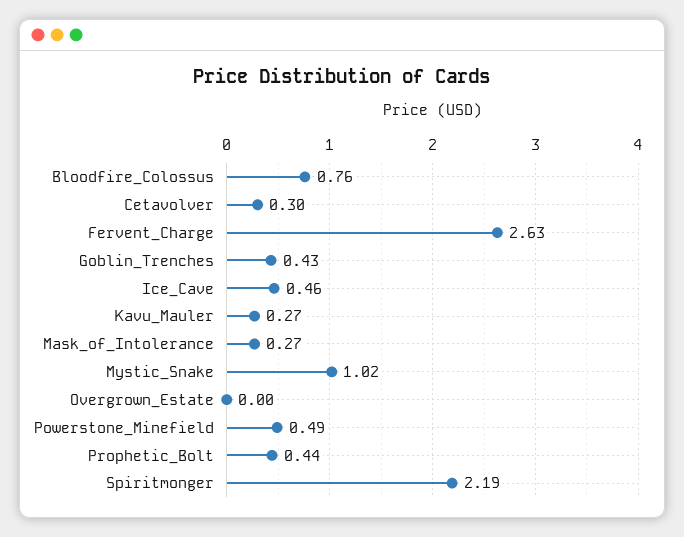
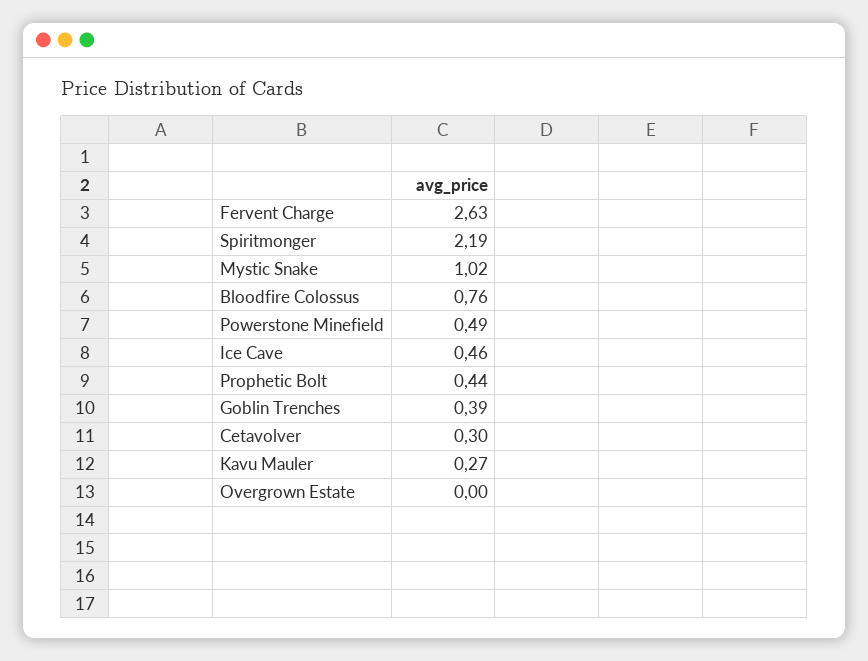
  {
    "Bloodfire_Colossus": 0.76,
    "Cetavolver": 0.3,
    "Fervent_Charge": 2.63,
-   "Goblin_Trenches": 0.43,
+   "Goblin_Trenches": 0.39,
    "Ice_Cave": 0.46,
    "Kavu_Mauler": 0.27,
-   "Mask_of_Intolerance": 0.27,
    "Mystic_Snake": 1.02,
    "Overgrown_Estate": 0,
    "Powerstone_Minefield": 0.49,
    "Prophetic_Bolt": 0.44,
    "Spiritmonger": 2.19
  }

